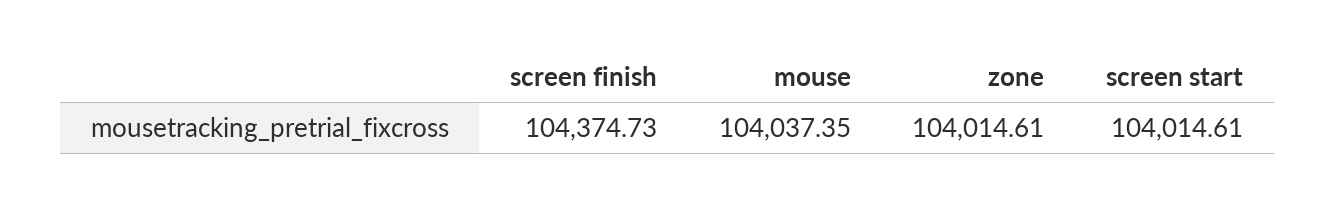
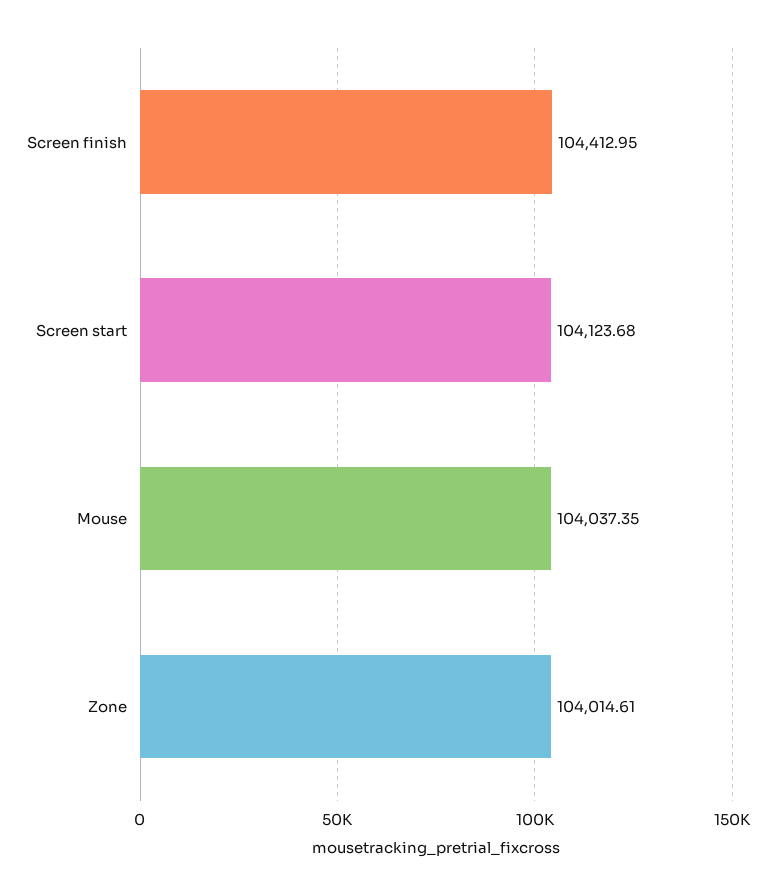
  {
-   "screen finish": 104374.73,
+   "screen finish": 104412.95,
    "mouse": 104037.35,
    "zone": 104014.61,
-   "screen start": 104014.61
+   "screen start": 104123.68
  }

